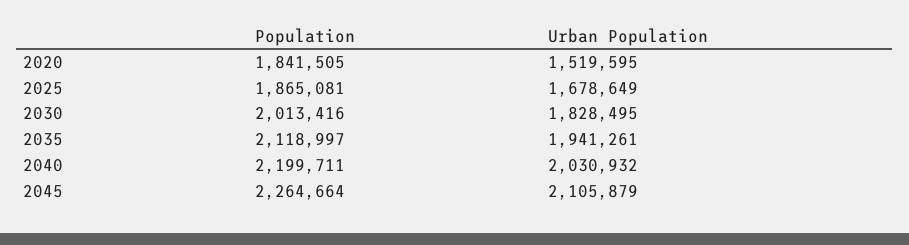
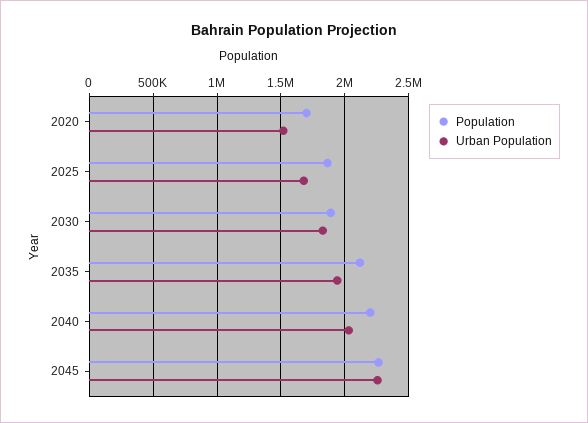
  {
    "Population": {
-     "2020": 1841505,
+     "2020": 1700000,
      "2025": 1865081,
-     "2030": 2013416,
+     "2030": 1900000,
      "2035": 2118997,
      "2040": 2199711,
      "2045": 2264664
    },
    "Urban Population": {
      "2020": 1519595,
      "2025": 1678649,
      "2030": 1828495,
      "2035": 1941261,
      "2040": 2030932,
-     "2045": 2105879
+     "2045": 2250000
    }
  }

